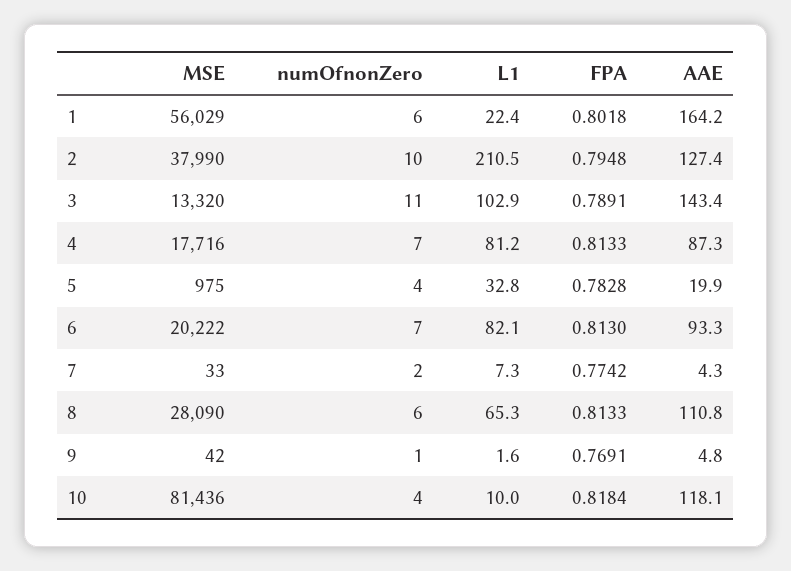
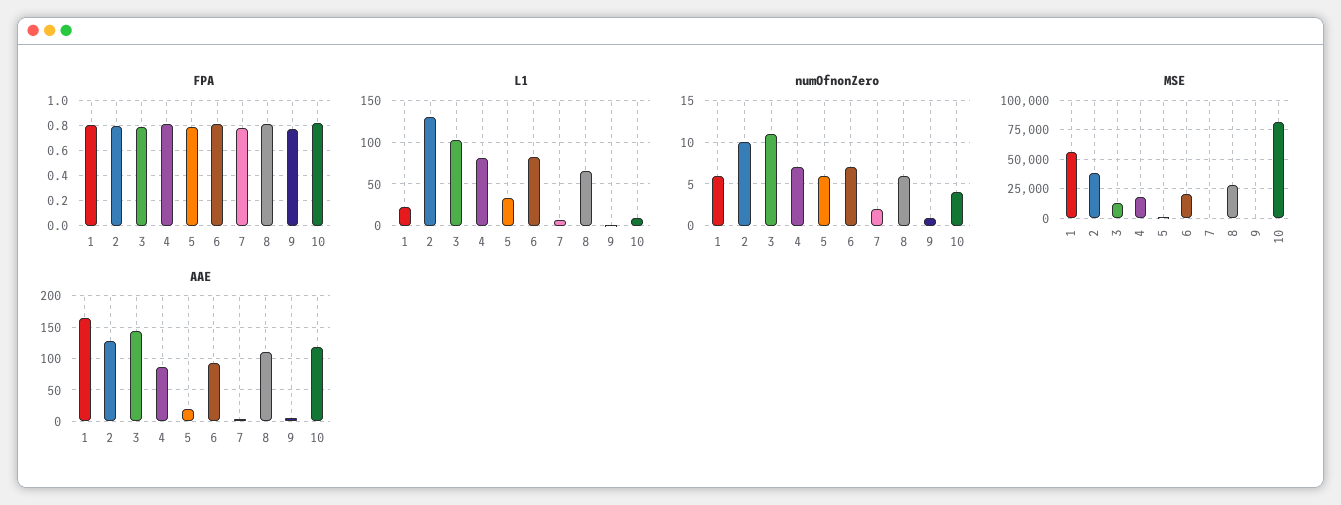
  {
    "MSE": {
      "1": 56029,
      "2": 37990,
      "3": 13320,
      "4": 17716,
      "5": 975,
      "6": 20222,
      "7": 33,
      "8": 28090,
      "9": 42,
      "10": 81436
    },
    "numOfnonZero": {
      "1": 6,
      "2": 10,
      "3": 11,
      "4": 7,
-     "5": 4,
+     "5": 6,
      "6": 7,
      "7": 2,
      "8": 6,
      "9": 1,
      "10": 4
    },
    "L1": {
      "1": 22.4,
-     "2": 210.5,
+     "2": 130,
      "3": 102.9,
      "4": 81.2,
      "5": 32.8,
      "6": 82.1,
      "7": 7.3,
      "8": 65.3,
      "9": 1.6,
      "10": 10
    },
    "FPA": {
      "1": 0.8018,
      "2": 0.7948,
      "3": 0.7891,
      "4": 0.8133,
      "5": 0.7828,
      "6": 0.813,
      "7": 0.7742,
      "8": 0.8133,
      "9": 0.7691,
      "10": 0.8184
    },
    "AAE": {
      "1": 164.2,
      "2": 127.4,
      "3": 143.4,
      "4": 87.3,
      "5": 19.9,
      "6": 93.3,
      "7": 4.3,
      "8": 110.8,
      "9": 4.8,
      "10": 118.1
    }
  }

